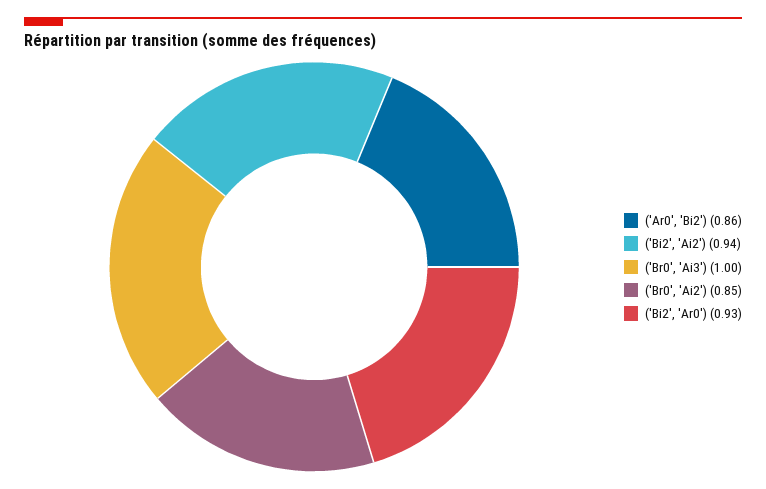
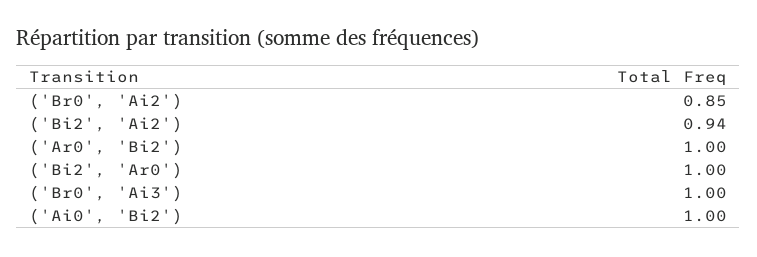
  {
-   "('Ar0', 'Bi2')": 0.86,
+   "('Ar0', 'Bi2')": 1,
    "('Bi2', 'Ai2')": 0.94,
    "('Br0', 'Ai3')": 1,
    "('Br0', 'Ai2')": 0.85,
-   "('Bi2', 'Ar0')": 0.93
+   "('Bi2', 'Ar0')": 1,
+   "('Ai0', 'Bi2')": 1
  }

